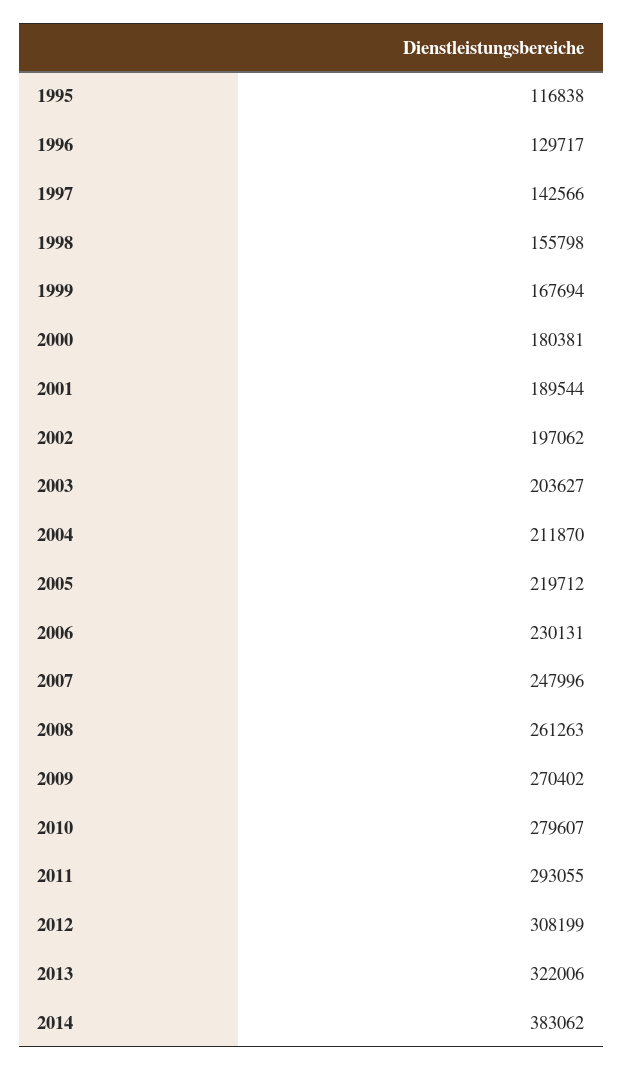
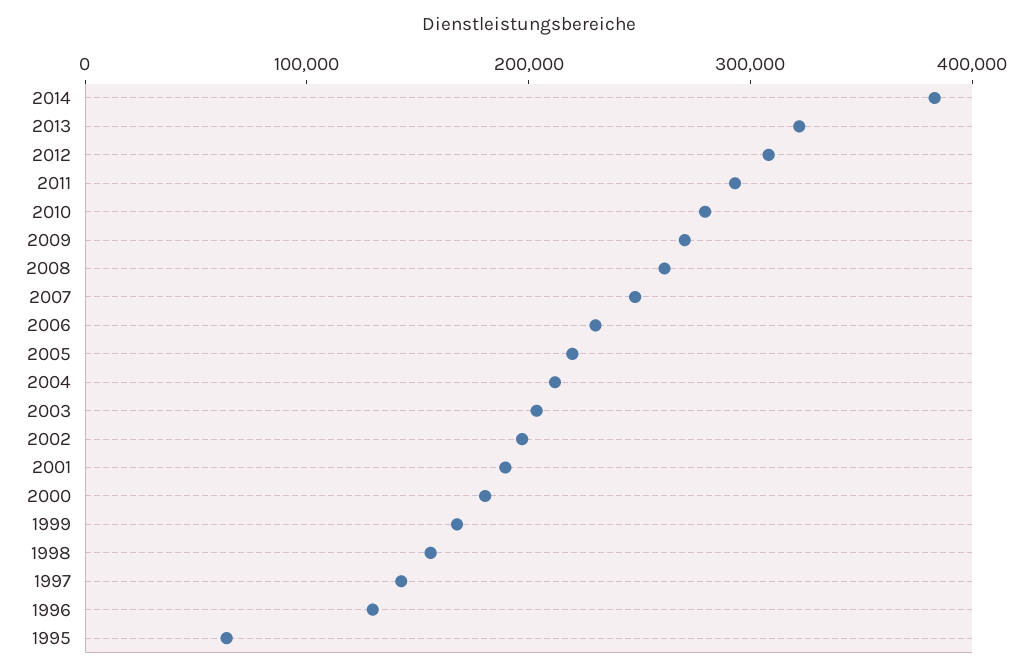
  {
-   "1995": 116838,
+   "1995": 60000,
    "1996": 129717,
    "1997": 142566,
    "1998": 155798,
    "1999": 167694,
    "2000": 180381,
    "2001": 189544,
    "2002": 197062,
    "2003": 203627,
    "2004": 211870,
    "2005": 219712,
    "2006": 230131,
    "2007": 247996,
    "2008": 261263,
    "2009": 270402,
    "2010": 279607,
    "2011": 293055,
    "2012": 308199,
    "2013": 322006,
    "2014": 383062
  }

